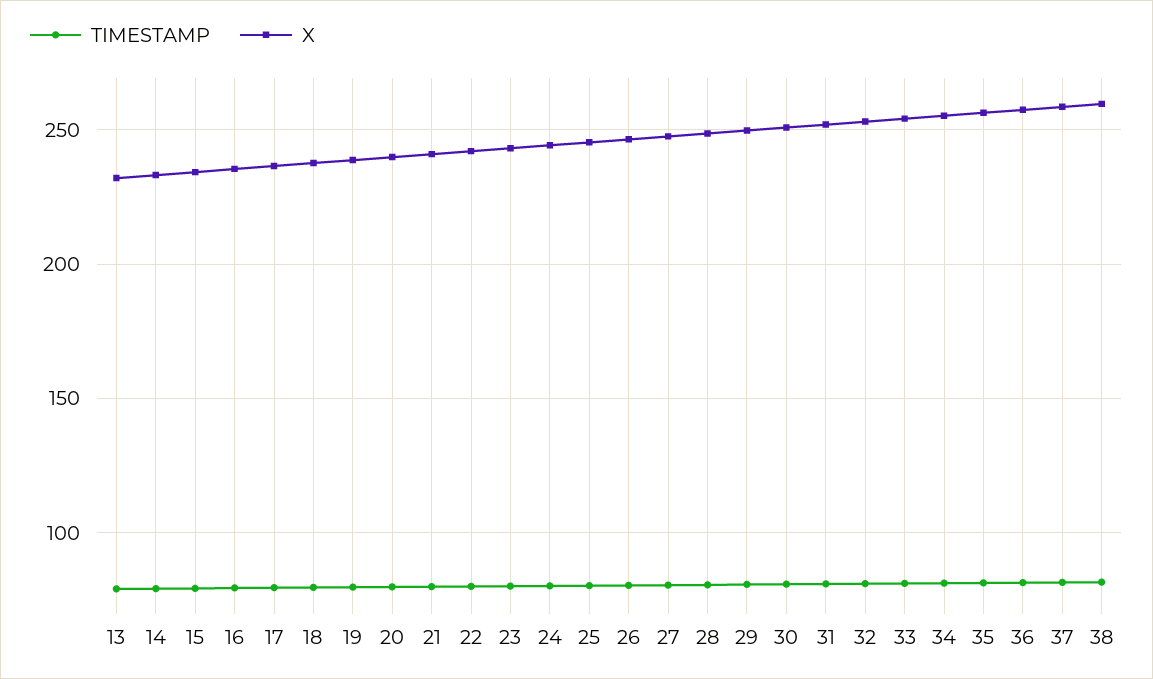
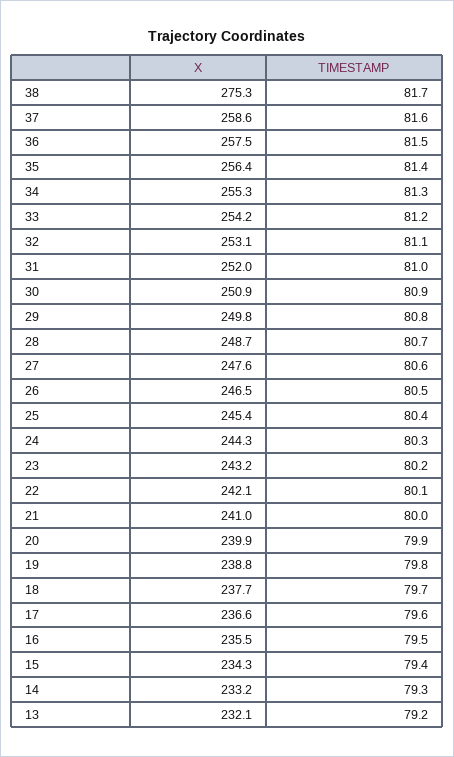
  {
    "TIMESTAMP": {
      "13": 79.2,
      "14": 79.3,
      "15": 79.4,
      "16": 79.5,
      "17": 79.6,
      "18": 79.7,
      "19": 79.8,
      "20": 79.9,
      "21": 80,
      "22": 80.1,
      "23": 80.2,
      "24": 80.3,
      "25": 80.4,
      "26": 80.5,
      "27": 80.6,
      "28": 80.7,
      "29": 80.8,
      "30": 80.9,
      "31": 81,
      "32": 81.1,
      "33": 81.2,
      "34": 81.3,
      "35": 81.4,
      "36": 81.5,
      "37": 81.6,
      "38": 81.7
    },
    "X": {
      "13": 232.1,
      "14": 233.2,
      "15": 234.3,
      "16": 235.5,
      "17": 236.6,
      "18": 237.7,
      "19": 238.8,
      "20": 239.9,
      "21": 241,
      "22": 242.1,
      "23": 243.2,
      "24": 244.3,
      "25": 245.4,
      "26": 246.5,
      "27": 247.6,
      "28": 248.7,
      "29": 249.8,
      "30": 250.9,
      "31": 252,
      "32": 253.1,
      "33": 254.2,
      "34": 255.3,
      "35": 256.4,
      "36": 257.5,
      "37": 258.6,
-     "38": 260
+     "38": 275.3
    }
  }

